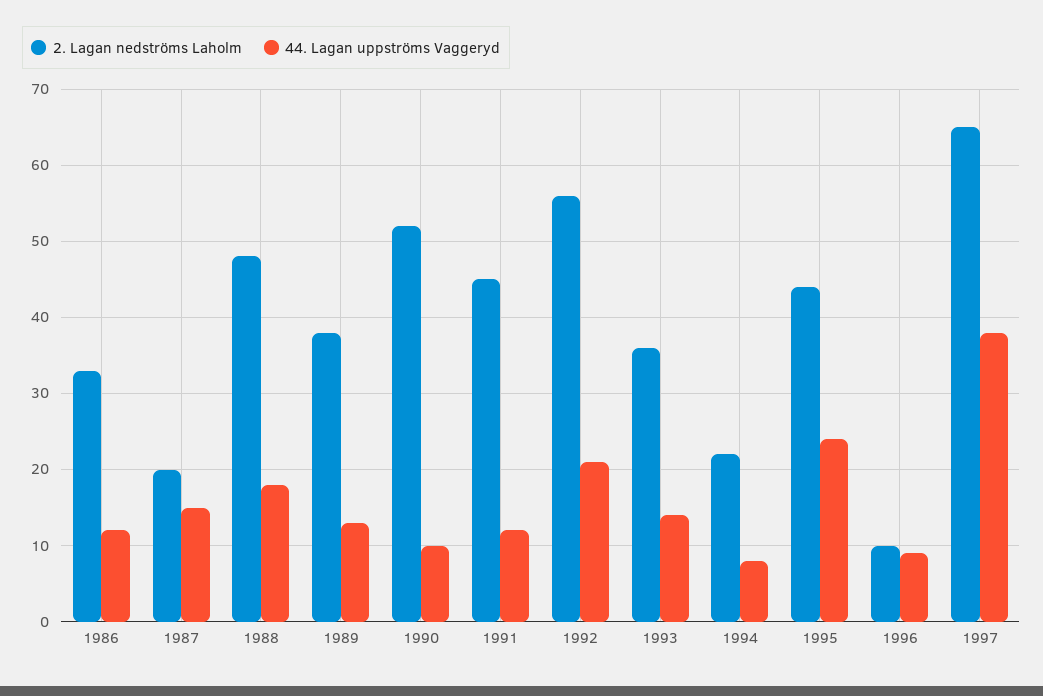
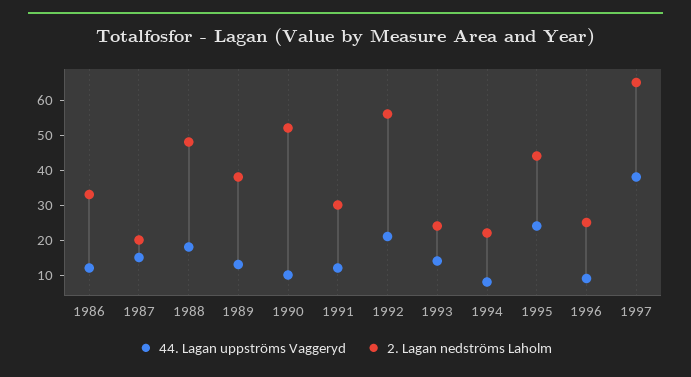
  {
    "2. Lagan nedströms Laholm": {
      "1986": 33,
      "1987": 20,
      "1988": 48,
      "1989": 38,
      "1990": 52,
-     "1991": 45,
+     "1991": 30,
      "1992": 56,
-     "1993": 36,
+     "1993": 25,
      "1994": 22,
      "1995": 44,
-     "1996": 10,
+     "1996": 25,
      "1997": 65
    },
    "44. Lagan uppströms Vaggeryd": {
      "1986": 12,
      "1987": 15,
      "1988": 18,
      "1989": 13,
      "1990": 10,
      "1991": 12,
      "1992": 21,
      "1993": 14,
      "1994": 8,
      "1995": 24,
      "1996": 9,
      "1997": 38
    }
  }

